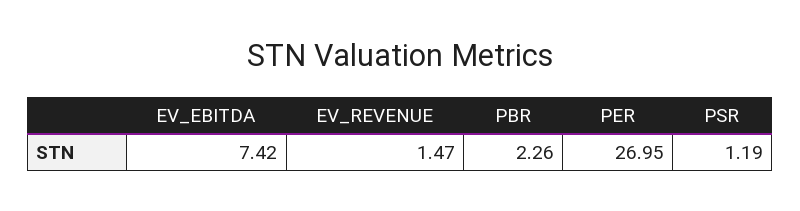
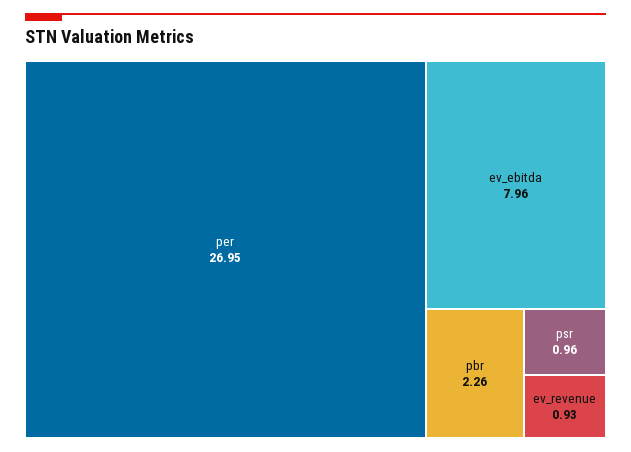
  {
-   "EV_EBITDA": 7.42,
+   "EV_EBITDA": 7.96,
-   "EV_REVENUE": 1.47,
+   "EV_REVENUE": 0.93,
    "PBR": 2.26,
    "PER": 26.95,
-   "PSR": 1.19
+   "PSR": 0.96
  }

